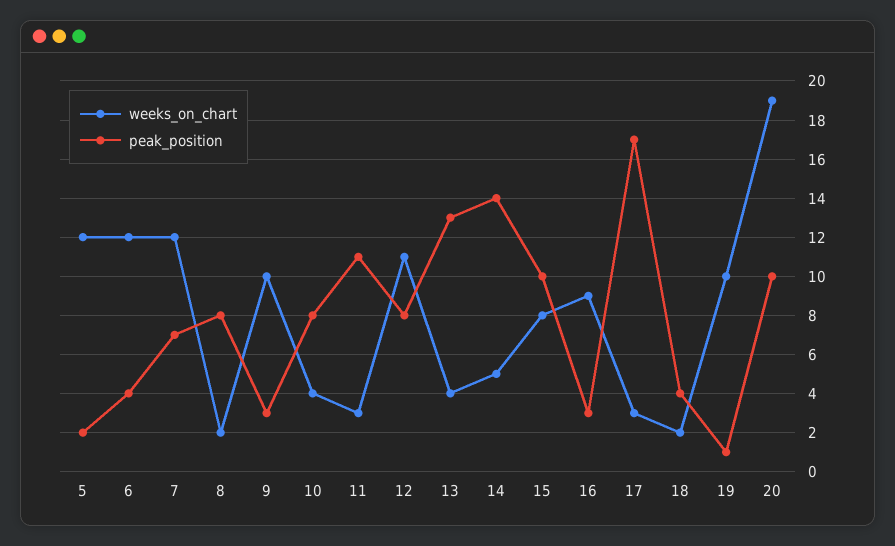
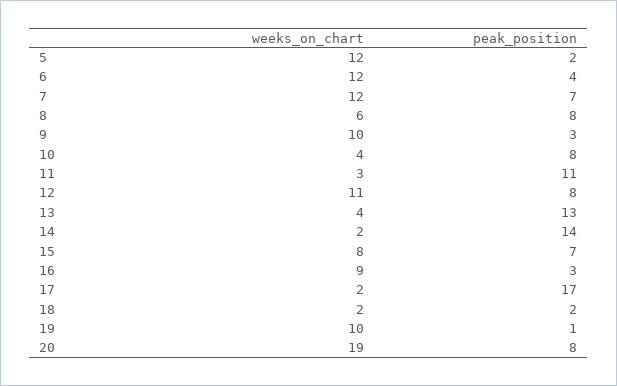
  {
    "weeks_on_chart": {
      "5": 12,
      "6": 12,
      "7": 12,
-     "8": 2,
+     "8": 6,
      "9": 10,
      "10": 4,
      "11": 3,
      "12": 11,
      "13": 4,
-     "14": 5,
+     "14": 2,
      "15": 8,
      "16": 9,
-     "17": 3,
+     "17": 2,
      "18": 2,
      "19": 10,
      "20": 19
    },
    "peak_position": {
      "5": 2,
      "6": 4,
      "7": 7,
      "8": 8,
      "9": 3,
      "10": 8,
      "11": 11,
      "12": 8,
      "13": 13,
      "14": 14,
-     "15": 10,
+     "15": 7,
      "16": 3,
      "17": 17,
-     "18": 4,
+     "18": 2,
      "19": 1,
-     "20": 10
+     "20": 8
    }
  }

